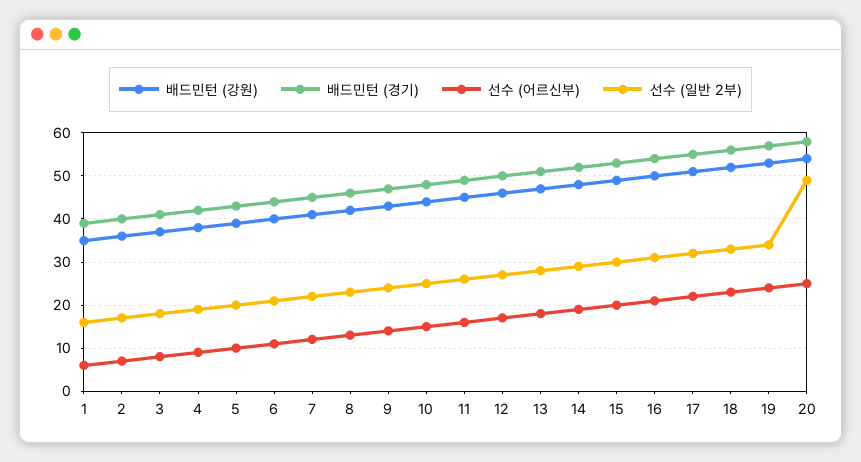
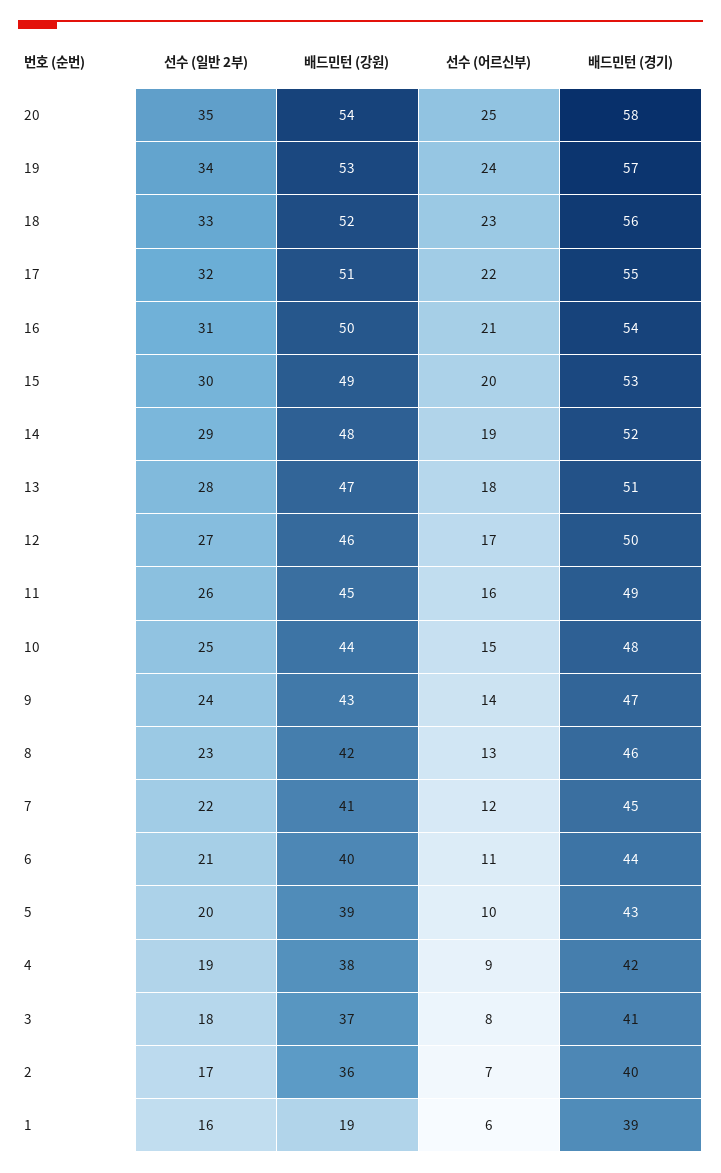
  {
    "배드민턴 (강원)": {
-     "1": 35,
+     "1": 19,
      "2": 36,
      "3": 37,
      "4": 38,
      "5": 39,
      "6": 40,
      "7": 41,
      "8": 42,
      "9": 43,
      "10": 44,
      "11": 45,
      "12": 46,
      "13": 47,
      "14": 48,
      "15": 49,
      "16": 50,
      "17": 51,
      "18": 52,
      "19": 53,
      "20": 54
    },
    "배드민턴 (경기)": {
      "1": 39,
      "2": 40,
      "3": 41,
      "4": 42,
      "5": 43,
      "6": 44,
      "7": 45,
      "8": 46,
      "9": 47,
      "10": 48,
      "11": 49,
      "12": 50,
      "13": 51,
      "14": 52,
      "15": 53,
      "16": 54,
      "17": 55,
      "18": 56,
      "19": 57,
      "20": 58
    },
    "선수 (어르신부)": {
      "1": 6,
      "2": 7,
      "3": 8,
      "4": 9,
      "5": 10,
      "6": 11,
      "7": 12,
      "8": 13,
      "9": 14,
      "10": 15,
      "11": 16,
      "12": 17,
      "13": 18,
      "14": 19,
      "15": 20,
      "16": 21,
      "17": 22,
      "18": 23,
      "19": 24,
      "20": 25
    },
    "선수 (일반 2부)": {
      "1": 16,
      "2": 17,
      "3": 18,
      "4": 19,
      "5": 20,
      "6": 21,
      "7": 22,
      "8": 23,
      "9": 24,
      "10": 25,
      "11": 26,
      "12": 27,
      "13": 28,
      "14": 29,
      "15": 30,
      "16": 31,
      "17": 32,
      "18": 33,
      "19": 34,
-     "20": 50
+     "20": 35
    }
  }

